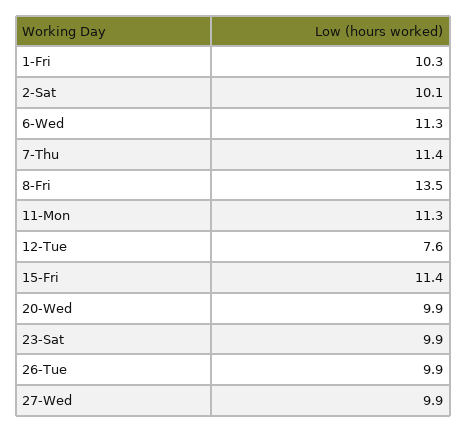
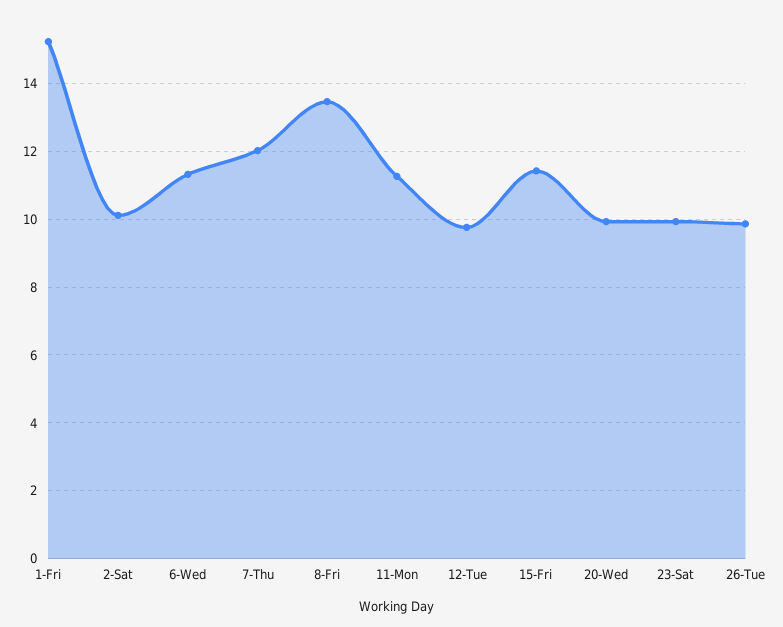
  {
-   "1-Fri": 10.3,
+   "1-Fri": 15.2,
    "2-Sat": 10.1,
    "6-Wed": 11.3,
-   "7-Thu": 11.4,
+   "7-Thu": 12,
    "8-Fri": 13.5,
    "11-Mon": 11.3,
-   "12-Tue": 7.6,
+   "12-Tue": 9.8,
    "15-Fri": 11.4,
    "20-Wed": 9.9,
    "23-Sat": 9.9,
-   "26-Tue": 9.9,
+   "26-Tue": 9.9
-   "27-Wed": 9.9
  }

